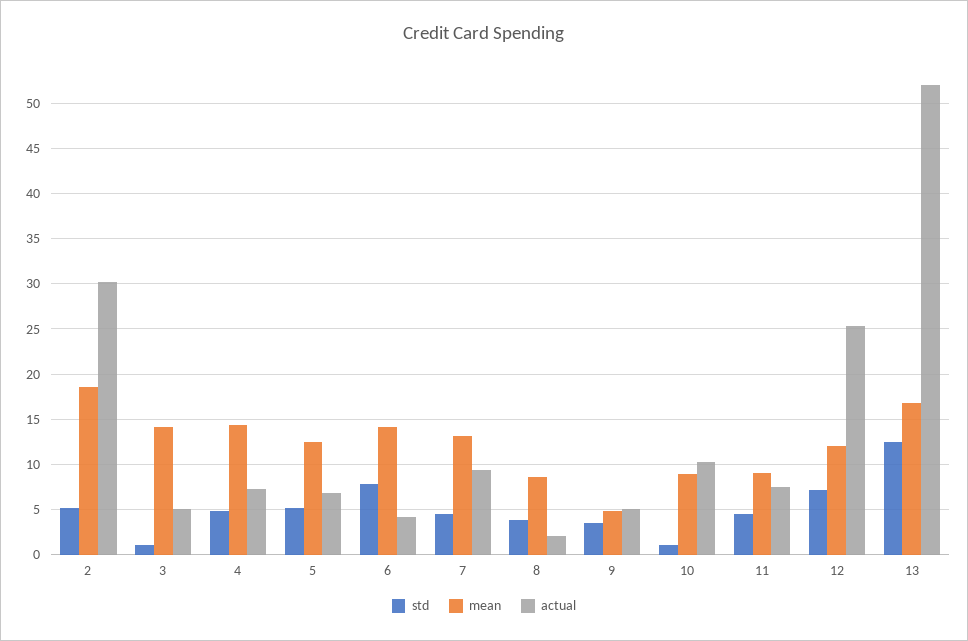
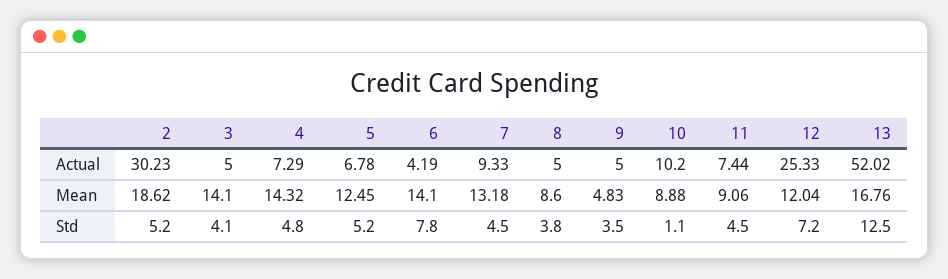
  {
    "std": {
      "2": 5.2,
-     "3": 1,
+     "3": 4.1,
      "4": 4.8,
      "5": 5.2,
      "6": 7.8,
      "7": 4.5,
      "8": 3.8,
      "9": 3.5,
      "10": 1.1,
      "11": 4.5,
      "12": 7.2,
      "13": 12.5
    },
    "mean": {
      "2": 18.62,
      "3": 14.1,
      "4": 14.32,
      "5": 12.45,
      "6": 14.1,
      "7": 13.18,
      "8": 8.6,
      "9": 4.83,
      "10": 8.88,
      "11": 9.06,
      "12": 12.04,
      "13": 16.76
    },
    "actual": {
      "2": 30.23,
      "3": 5,
      "4": 7.29,
      "5": 6.78,
      "6": 4.19,
      "7": 9.33,
-     "8": 2,
+     "8": 5,
      "9": 5,
      "10": 10.2,
      "11": 7.44,
      "12": 25.33,
      "13": 52.02
    }
  }

